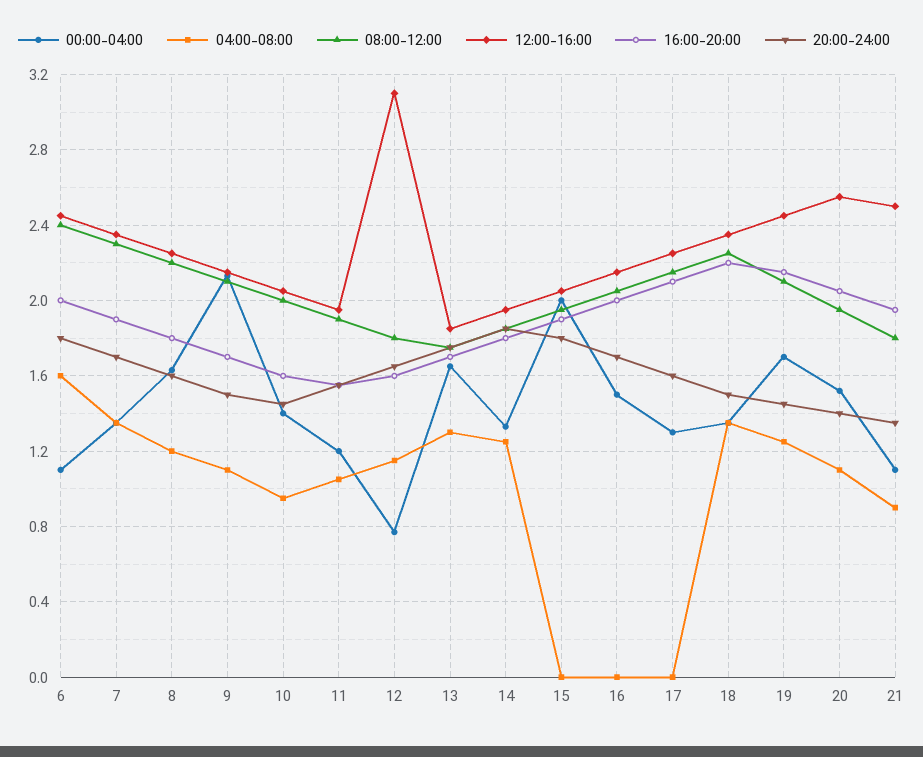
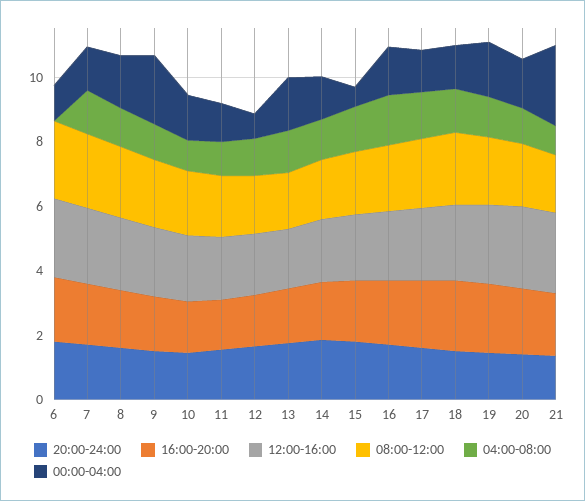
  {
    "00:00-04:00": {
      "6": 1.1,
      "7": 1.35,
      "8": 1.65,
      "9": 2.15,
      "10": 1.4,
      "11": 1.2,
      "12": 0.75,
      "13": 1.65,
      "14": 1.35,
-     "15": 2,
+     "15": 0.5,
      "16": 1.5,
      "17": 1.3,
      "18": 1.35,
      "19": 1.7,
      "20": 1.5,
-     "21": 1.1
+     "21": 2.5
    },
    "04:00-08:00": {
-     "6": 1.6,
+     "6": 0,
      "7": 1.35,
      "8": 1.2,
      "9": 1.1,
      "10": 0.95,
      "11": 1.05,
      "12": 1.15,
      "13": 1.3,
      "14": 1.25,
-     "15": 0,
+     "15": 1.5,
-     "16": 0,
+     "16": 1.5,
-     "17": 0,
+     "17": 1.5,
      "18": 1.35,
      "19": 1.25,
      "20": 1.1,
      "21": 0.9
    },
    "08:00-12:00": {
      "6": 2.4,
      "7": 2.3,
      "8": 2.2,
      "9": 2.1,
      "10": 2,
      "11": 1.9,
      "12": 1.8,
      "13": 1.75,
      "14": 1.85,
      "15": 1.95,
      "16": 2.05,
      "17": 2.15,
      "18": 2.25,
      "19": 2.1,
      "20": 1.95,
      "21": 1.8
    },
    "12:00-16:00": {
      "6": 2.45,
      "7": 2.35,
      "8": 2.25,
      "9": 2.15,
      "10": 2.05,
      "11": 1.95,
-     "12": 3.1,
+     "12": 2,
      "13": 1.85,
      "14": 1.95,
      "15": 2.05,
      "16": 2.15,
      "17": 2.25,
      "18": 2.35,
      "19": 2.45,
      "20": 2.55,
      "21": 2.5
    },
    "16:00-20:00": {
      "6": 2,
      "7": 1.9,
      "8": 1.8,
      "9": 1.7,
      "10": 1.6,
      "11": 1.55,
      "12": 1.6,
      "13": 1.7,
      "14": 1.8,
      "15": 1.9,
      "16": 2,
      "17": 2.1,
      "18": 2.2,
      "19": 2.15,
      "20": 2.05,
      "21": 1.95
    },
    "20:00-24:00": {
      "6": 1.8,
      "7": 1.7,
      "8": 1.6,
      "9": 1.5,
      "10": 1.45,
      "11": 1.55,
      "12": 1.65,
      "13": 1.75,
      "14": 1.85,
      "15": 1.8,
      "16": 1.7,
      "17": 1.6,
      "18": 1.5,
      "19": 1.45,
      "20": 1.4,
      "21": 1.35
    }
  }

